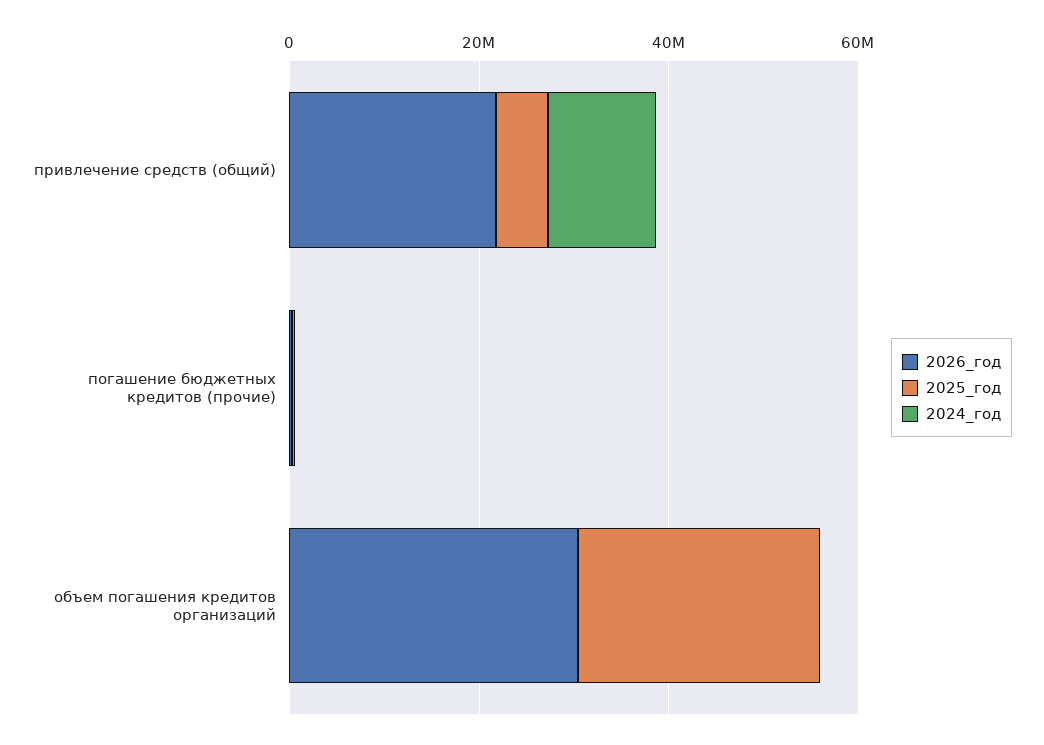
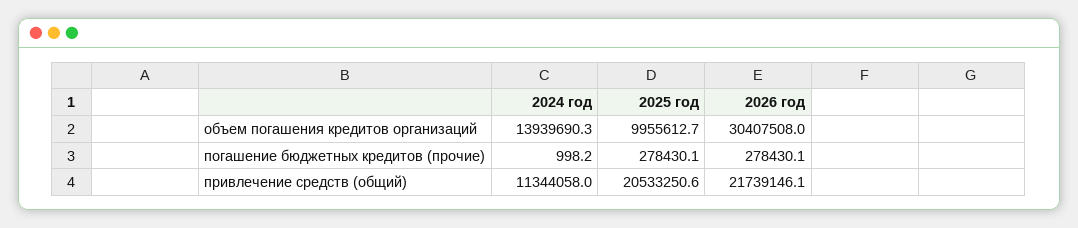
  {
    "2026_год": {
      "привлечение средств (общий)": 21739146.1,
      "погашение бюджетных кредитов (прочие)": 278430.1,
      "объем погашения кредитов организаций": 30407508
    },
    "2025_год": {
-     "привлечение средств (общий)": 5000000,
+     "привлечение средств (общий)": 20533250.6,
      "погашение бюджетных кредитов (прочие)": 278430.1,
-     "объем погашения кредитов организаций": 25000000
+     "объем погашения кредитов организаций": 9955612.7
    },
    "2024_год": {
      "привлечение средств (общий)": 11344058,
      "погашение бюджетных кредитов (прочие)": 998.2,
-     "объем погашения кредитов организаций": 0
+     "объем погашения кредитов организаций": 13939690.3
    }
  }

